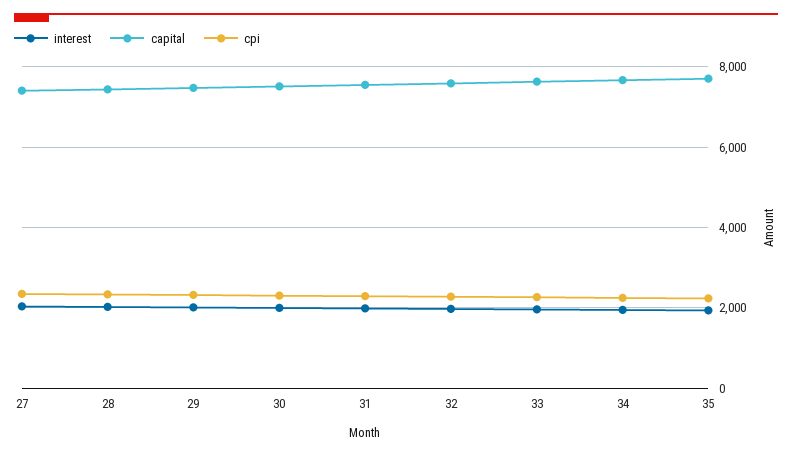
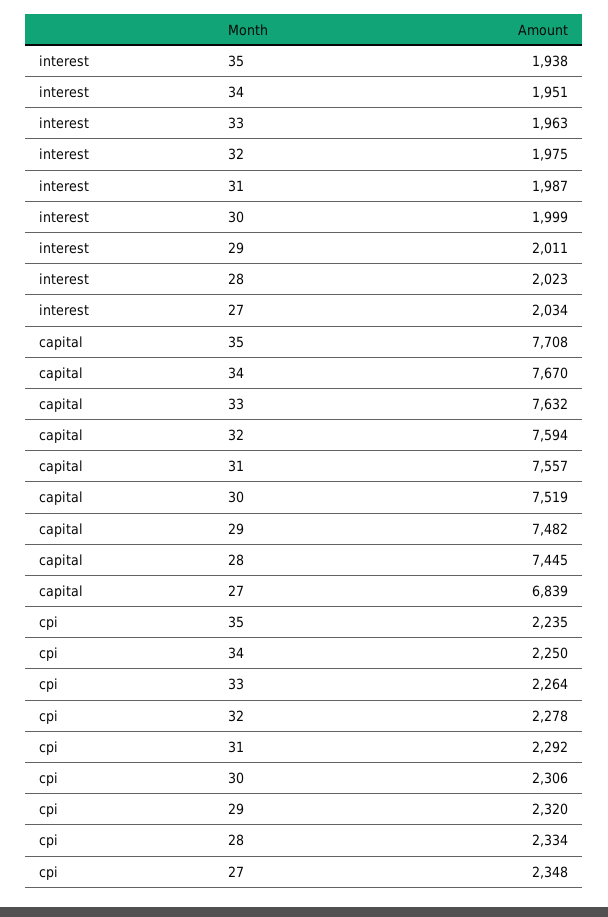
  {
    "interest": {
      "27": 2034,
      "28": 2023,
      "29": 2011,
      "30": 1999,
      "31": 1987,
      "32": 1975,
      "33": 1963,
      "34": 1951,
      "35": 1938
    },
    "capital": {
-     "27": 7400,
+     "27": 6839,
      "28": 7445,
      "29": 7482,
      "30": 7519,
      "31": 7557,
      "32": 7594,
      "33": 7632,
      "34": 7670,
      "35": 7708
    },
    "cpi": {
      "27": 2348,
      "28": 2334,
      "29": 2320,
      "30": 2306,
      "31": 2292,
      "32": 2278,
      "33": 2264,
      "34": 2250,
      "35": 2235
    }
  }

